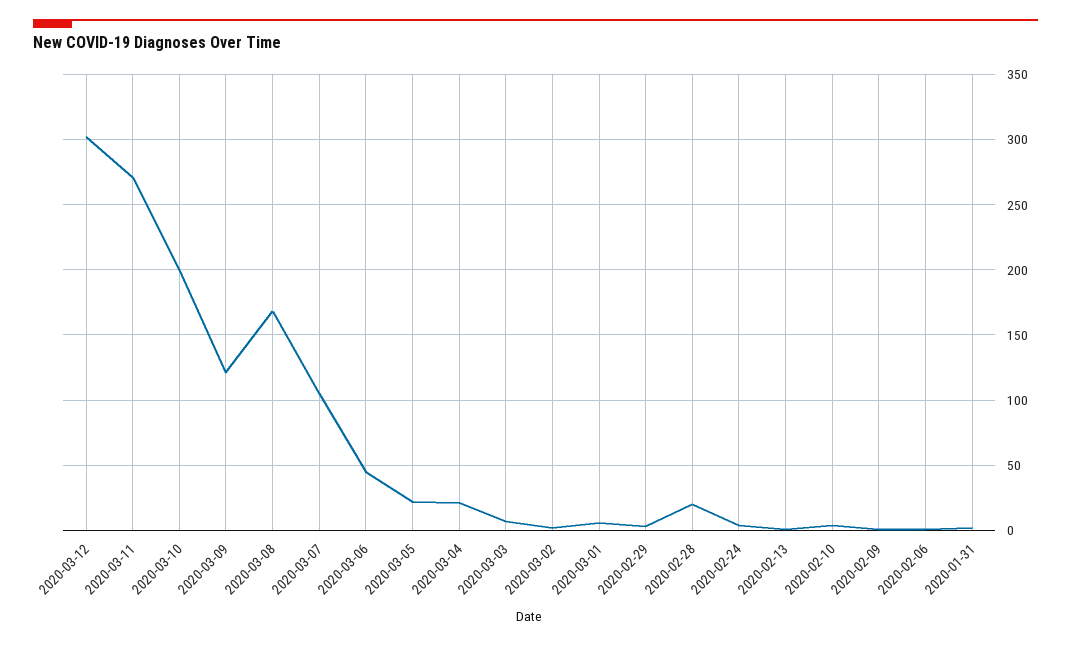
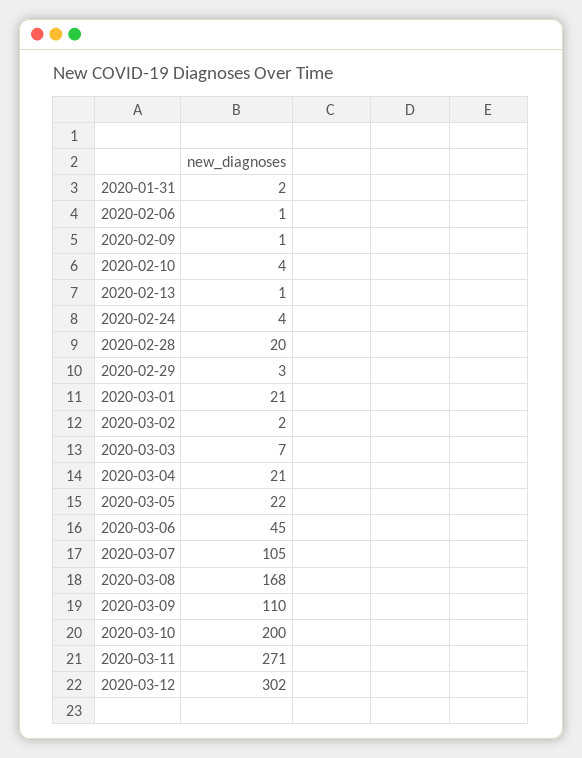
  {
    "2020-03-12": 302,
    "2020-03-11": 271,
    "2020-03-10": 200,
-   "2020-03-09": 120,
+   "2020-03-09": 110,
    "2020-03-08": 168,
    "2020-03-07": 105,
    "2020-03-06": 45,
    "2020-03-05": 22,
    "2020-03-04": 21,
    "2020-03-03": 7,
    "2020-03-02": 2,
-   "2020-03-01": 5,
+   "2020-03-01": 21,
    "2020-02-29": 3,
    "2020-02-28": 20,
    "2020-02-24": 4,
    "2020-02-13": 1,
    "2020-02-10": 4,
    "2020-02-09": 1,
    "2020-02-06": 1,
    "2020-01-31": 2
  }

